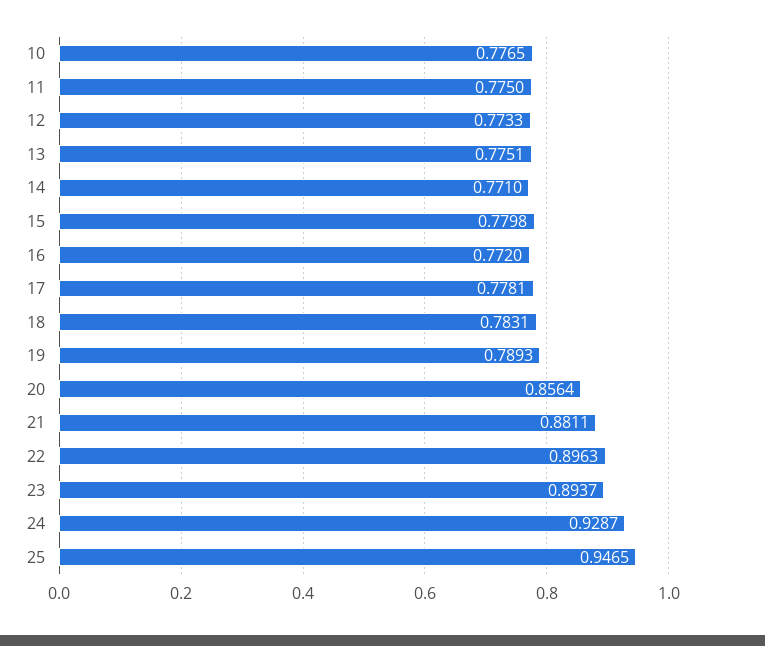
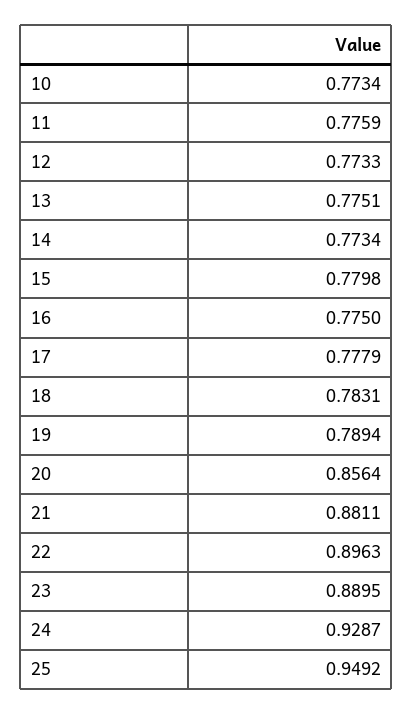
  {
-   "10": 0.7765,
+   "10": 0.7734,
-   "11": 0.775,
+   "11": 0.7759,
    "12": 0.7733,
    "13": 0.7751,
-   "14": 0.771,
+   "14": 0.7734,
    "15": 0.7798,
-   "16": 0.772,
+   "16": 0.775,
-   "17": 0.7781,
+   "17": 0.7779,
    "18": 0.7831,
-   "19": 0.7893,
+   "19": 0.7894,
    "20": 0.8564,
    "21": 0.8811,
    "22": 0.8963,
-   "23": 0.8937,
+   "23": 0.8895,
    "24": 0.9287,
-   "25": 0.9465
+   "25": 0.9492
  }

